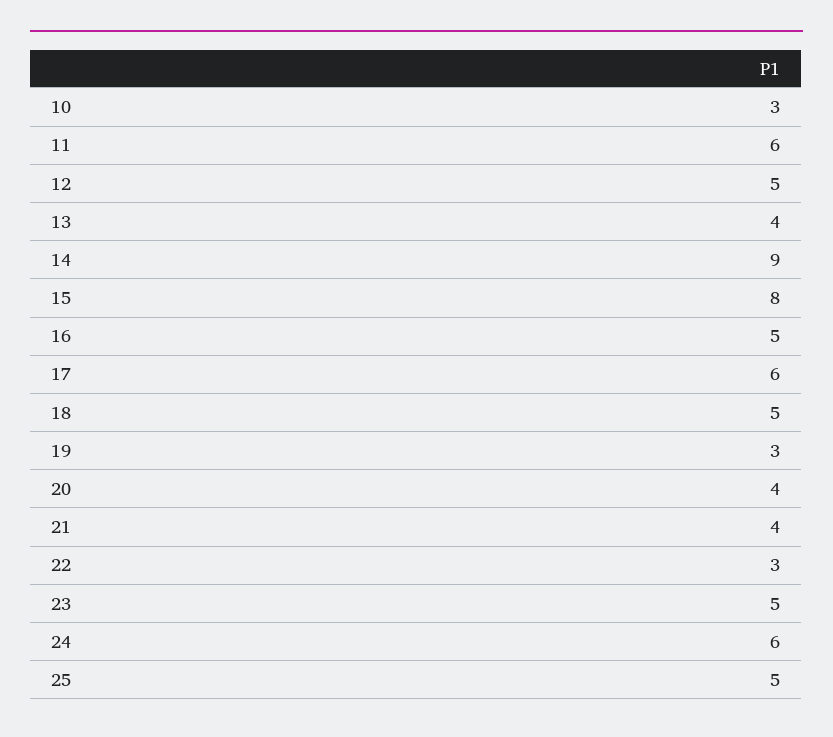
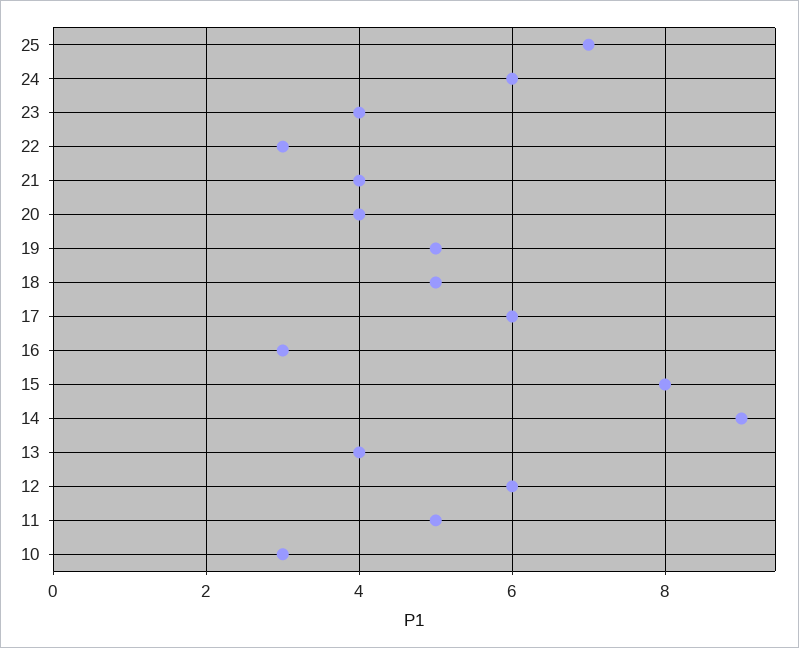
  {
    "10": 3,
-   "11": 6,
+   "11": 5,
-   "12": 5,
+   "12": 6,
    "13": 4,
    "14": 9,
    "15": 8,
-   "16": 5,
+   "16": 3,
    "17": 6,
    "18": 5,
-   "19": 3,
+   "19": 5,
    "20": 4,
    "21": 4,
    "22": 3,
-   "23": 5,
+   "23": 4,
    "24": 6,
-   "25": 5
+   "25": 7
  }

